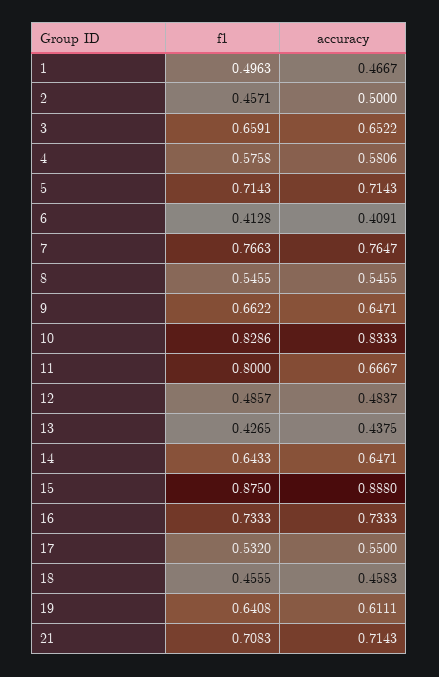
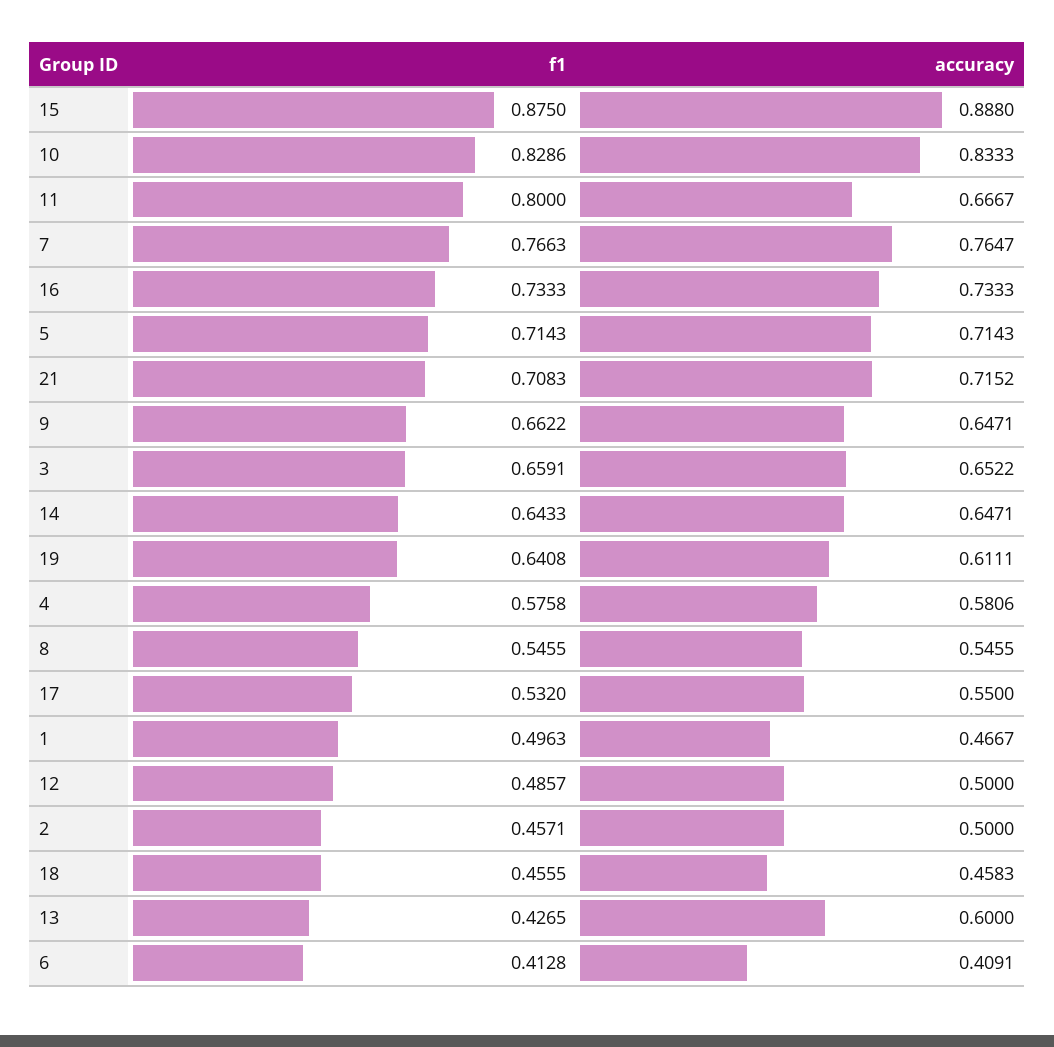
  {
    "f1": {
      "1": 0.4963,
      "2": 0.4571,
      "3": 0.6591,
      "4": 0.5758,
      "5": 0.7143,
      "6": 0.4128,
      "7": 0.7663,
      "8": 0.5455,
      "9": 0.6622,
      "10": 0.8286,
      "11": 0.8,
      "12": 0.4857,
      "13": 0.4265,
      "14": 0.6433,
      "15": 0.875,
      "16": 0.7333,
      "17": 0.532,
      "18": 0.4555,
      "19": 0.6408,
      "21": 0.7083
    },
    "accuracy": {
      "1": 0.4667,
      "2": 0.5,
      "3": 0.6522,
      "4": 0.5806,
      "5": 0.7143,
      "6": 0.4091,
      "7": 0.7647,
      "8": 0.5455,
      "9": 0.6471,
      "10": 0.8333,
      "11": 0.6667,
-     "12": 0.4837,
+     "12": 0.5,
-     "13": 0.4375,
+     "13": 0.6,
      "14": 0.6471,
      "15": 0.888,
      "16": 0.7333,
      "17": 0.55,
      "18": 0.4583,
      "19": 0.6111,
-     "21": 0.7143
+     "21": 0.7152
    }
  }

